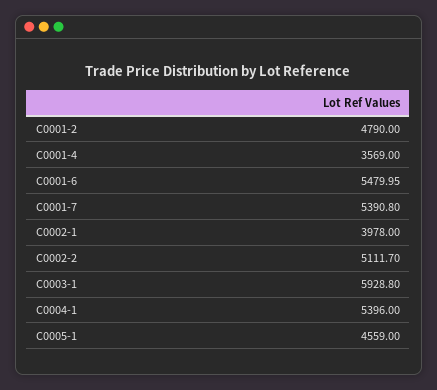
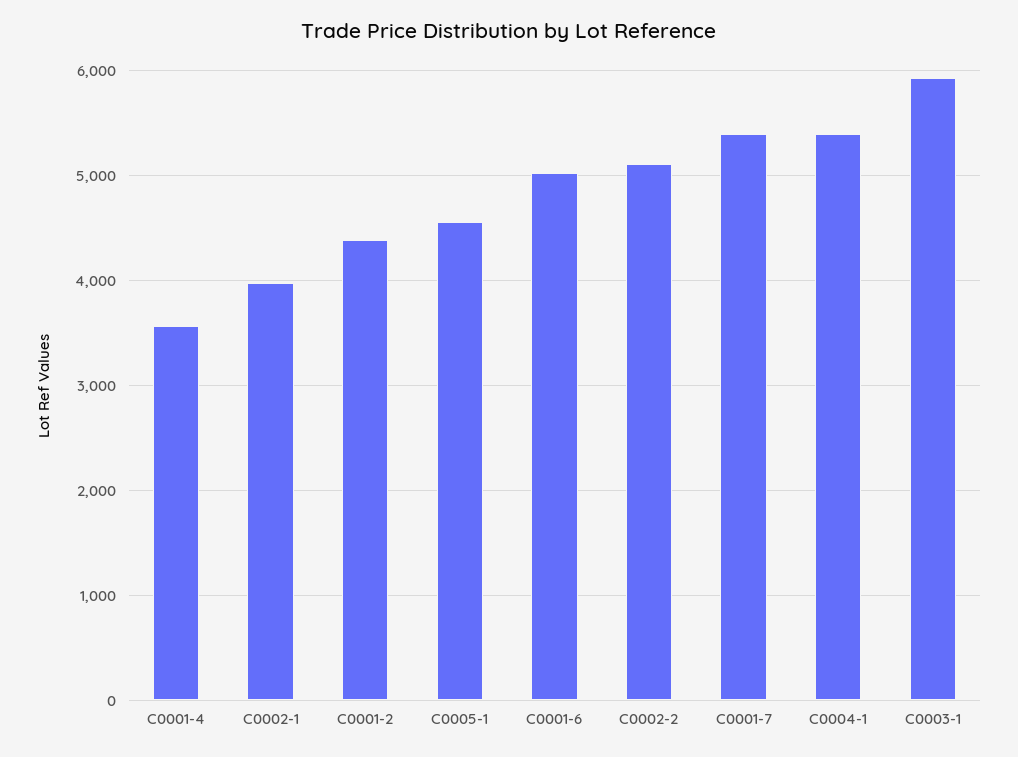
  {
-   "C0001-2": 4790,
+   "C0001-2": 4400,
    "C0001-4": 3569,
-   "C0001-6": 5479.95,
+   "C0001-6": 5000,
    "C0001-7": 5390.8,
    "C0002-1": 3978,
    "C0002-2": 5111.7,
    "C0003-1": 5928.8,
    "C0004-1": 5396,
    "C0005-1": 4559
  }

